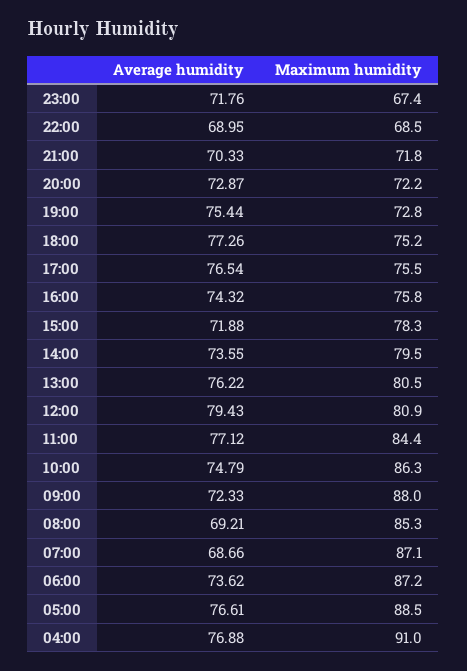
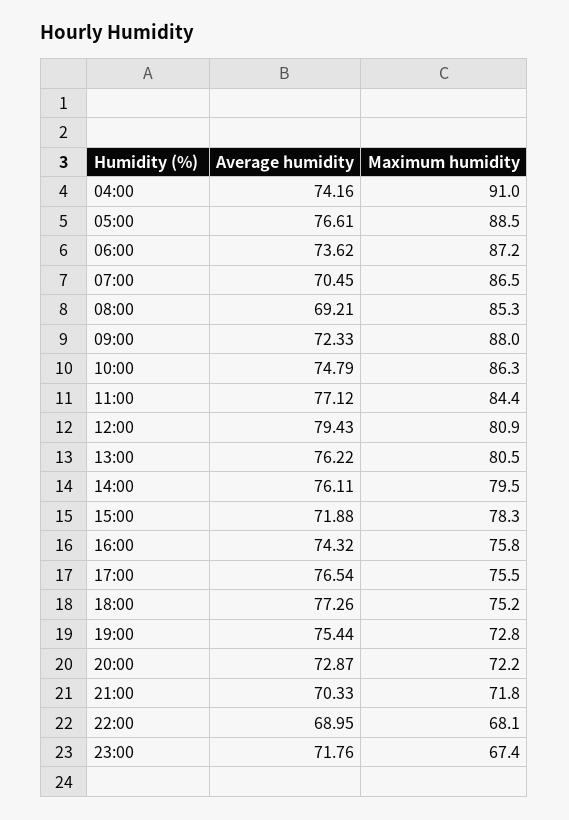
  {
    "Average humidity": {
      "23:00": 71.76,
      "22:00": 68.95,
      "21:00": 70.33,
      "20:00": 72.87,
      "19:00": 75.44,
      "18:00": 77.26,
      "17:00": 76.54,
      "16:00": 74.32,
      "15:00": 71.88,
-     "14:00": 73.55,
+     "14:00": 76.11,
      "13:00": 76.22,
      "12:00": 79.43,
      "11:00": 77.12,
      "10:00": 74.79,
      "09:00": 72.33,
      "08:00": 69.21,
-     "07:00": 68.66,
+     "07:00": 70.45,
      "06:00": 73.62,
      "05:00": 76.61,
-     "04:00": 76.88
+     "04:00": 74.16
    },
    "Maximum humidity": {
      "23:00": 67.4,
-     "22:00": 68.5,
+     "22:00": 68.1,
      "21:00": 71.8,
      "20:00": 72.2,
      "19:00": 72.8,
      "18:00": 75.2,
      "17:00": 75.5,
      "16:00": 75.8,
      "15:00": 78.3,
      "14:00": 79.5,
      "13:00": 80.5,
      "12:00": 80.9,
      "11:00": 84.4,
      "10:00": 86.3,
      "09:00": 88,
      "08:00": 85.3,
-     "07:00": 87.1,
+     "07:00": 86.5,
      "06:00": 87.2,
      "05:00": 88.5,
      "04:00": 91
    }
  }

